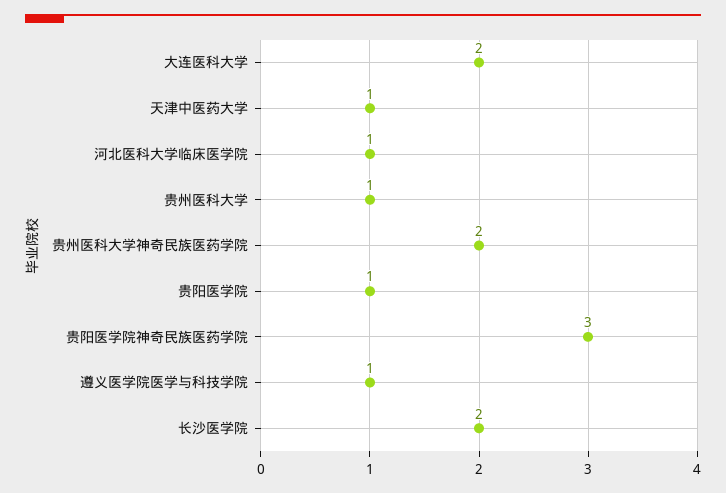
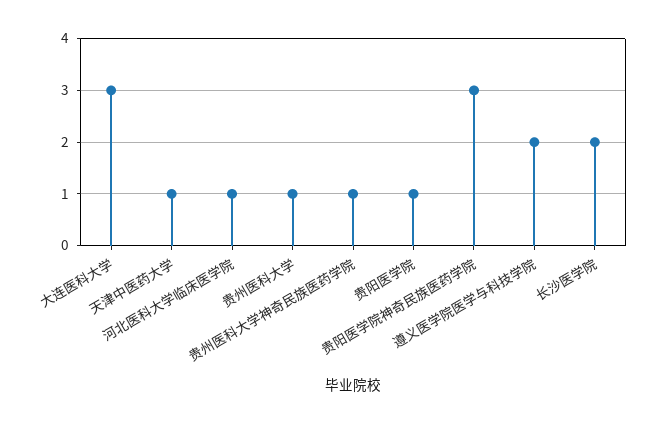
  {
-   "大连医科大学": 2,
+   "大连医科大学": 3,
    "天津中医药大学": 1,
    "河北医科大学临床医学院": 1,
    "贵州医科大学": 1,
-   "贵州医科大学神奇民族医药学院": 2,
+   "贵州医科大学神奇民族医药学院": 1,
    "贵阳医学院": 1,
    "贵阳医学院神奇民族医药学院": 3,
-   "遵义医学院医学与科技学院": 1,
+   "遵义医学院医学与科技学院": 2,
    "长沙医学院": 2
  }

